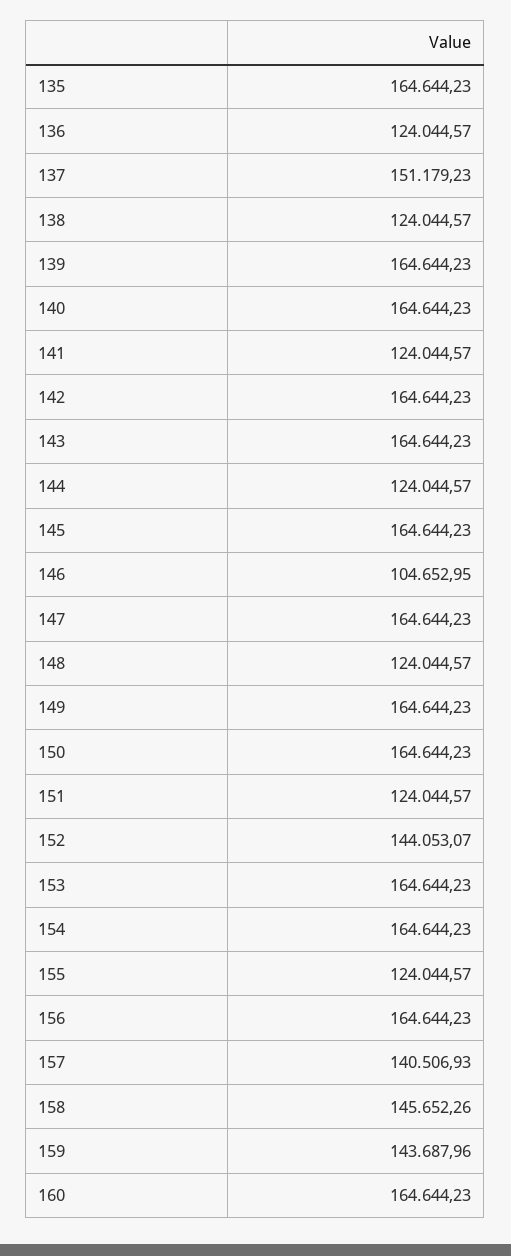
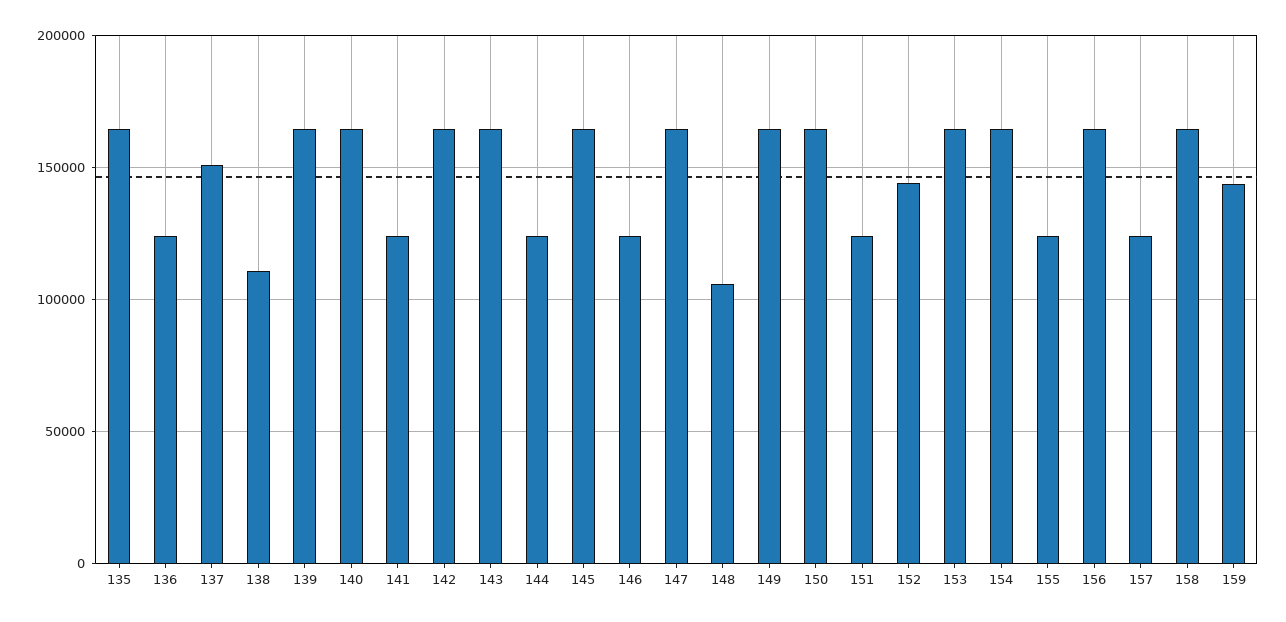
  {
    "135": 164644.23,
    "136": 124044.57,
    "137": 151179.23,
-   "138": 124044.57,
+   "138": 110000,
    "139": 164644.23,
    "140": 164644.23,
    "141": 124044.57,
    "142": 164644.23,
    "143": 164644.23,
    "144": 124044.57,
    "145": 164644.23,
-   "146": 104652.95,
+   "146": 125000,
    "147": 164644.23,
-   "148": 124044.57,
+   "148": 105000,
    "149": 164644.23,
    "150": 164644.23,
    "151": 124044.57,
    "152": 144053.07,
    "153": 164644.23,
    "154": 164644.23,
    "155": 124044.57,
    "156": 164644.23,
-   "157": 140506.93,
+   "157": 125000,
-   "158": 145652.26,
+   "158": 165000,
-   "159": 143687.96,
+   "159": 143687.96
-   "160": 164644.23
  }

